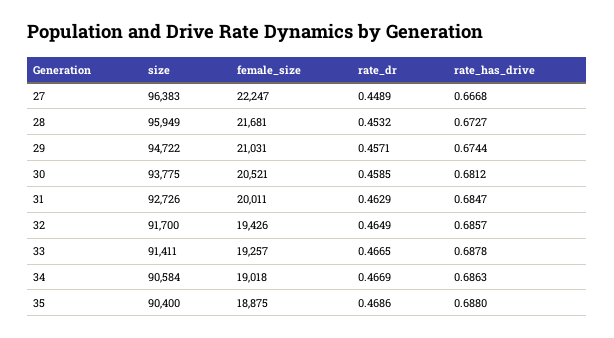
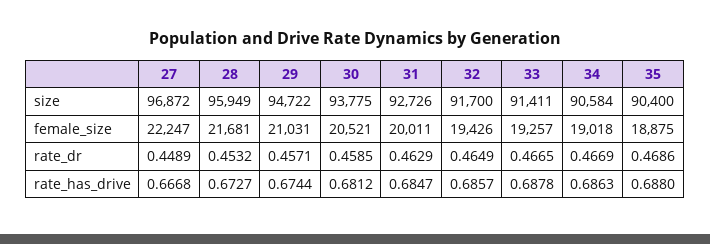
  {
    "size": {
-     "27": 96383,
+     "27": 96872,
      "28": 95949,
      "29": 94722,
      "30": 93775,
      "31": 92726,
      "32": 91700,
      "33": 91411,
      "34": 90584,
      "35": 90400
    },
    "female_size": {
      "27": 22247,
      "28": 21681,
      "29": 21031,
      "30": 20521,
      "31": 20011,
      "32": 19426,
      "33": 19257,
      "34": 19018,
      "35": 18875
    },
    "rate_dr": {
      "27": 0.4489,
      "28": 0.4532,
      "29": 0.4571,
      "30": 0.4585,
      "31": 0.4629,
      "32": 0.4649,
      "33": 0.4665,
      "34": 0.4669,
      "35": 0.4686
    },
    "rate_has_drive": {
      "27": 0.6668,
      "28": 0.6727,
      "29": 0.6744,
      "30": 0.6812,
      "31": 0.6847,
      "32": 0.6857,
      "33": 0.6878,
      "34": 0.6863,
      "35": 0.688
    }
  }

